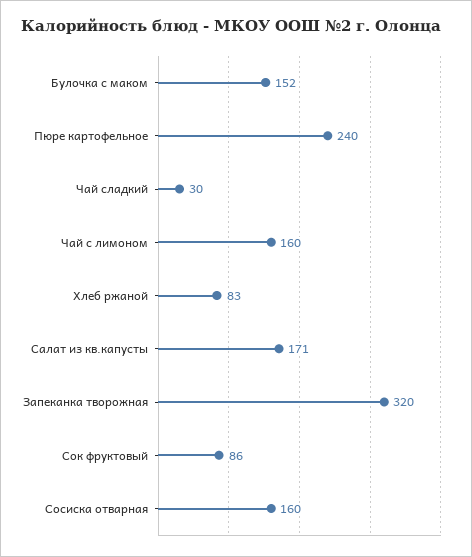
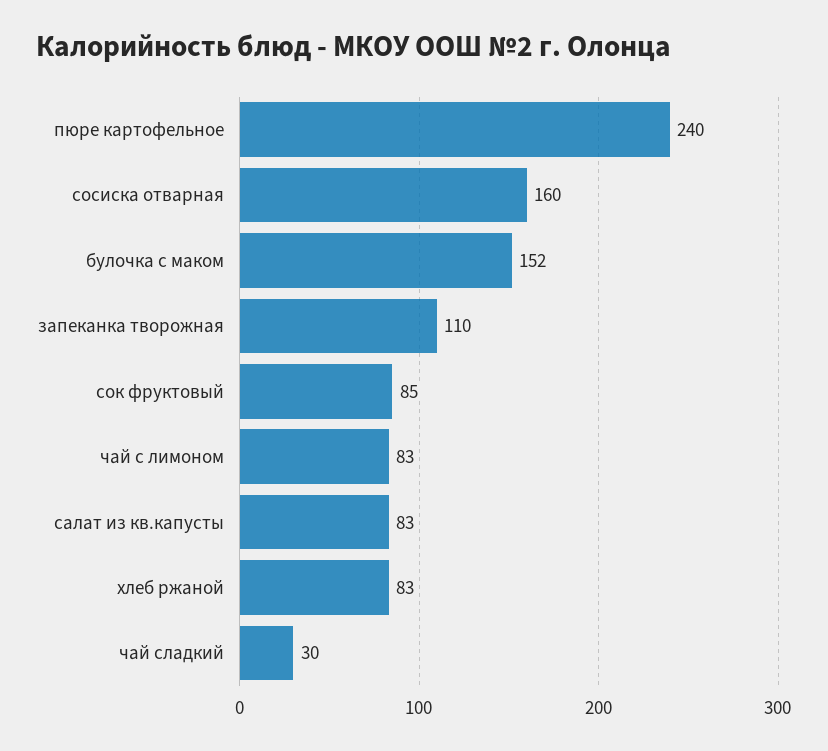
  {
    "Булочка с маком": 152,
    "Пюре картофельное": 240,
    "Чай сладкий": 30,
-   "Чай с лимоном": 160,
+   "Чай с лимоном": 83,
    "Хлеб ржаной": 83,
-   "Салат из кв.капусты": 171,
+   "Салат из кв.капусты": 83,
-   "Запеканка творожная": 320,
+   "Запеканка творожная": 110,
-   "Сок фруктовый": 86,
+   "Сок фруктовый": 85,
    "Сосиска отварная": 160
  }

